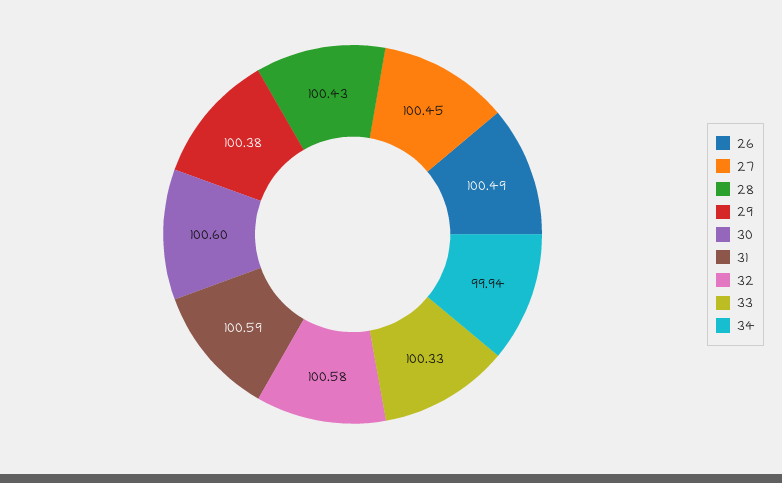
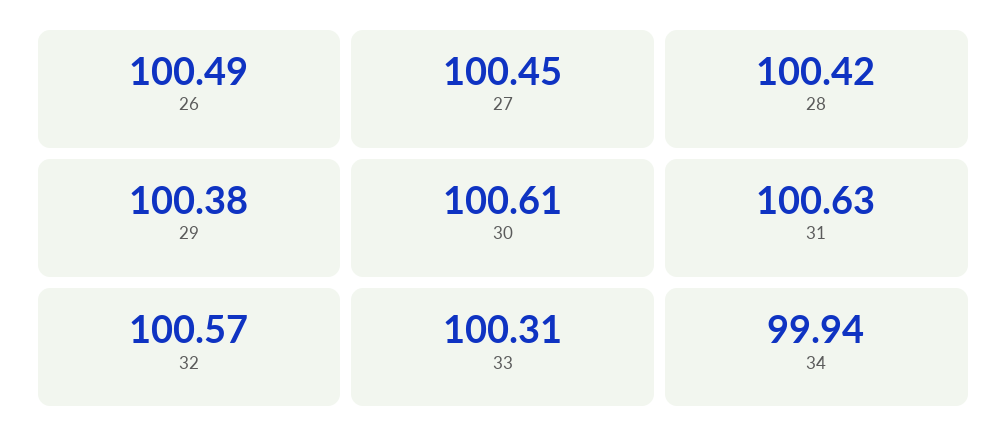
  {
    "26": 100.49,
    "27": 100.45,
-   "28": 100.43,
+   "28": 100.42,
    "29": 100.38,
-   "30": 100.6,
+   "30": 100.61,
-   "31": 100.59,
+   "31": 100.63,
-   "32": 100.58,
+   "32": 100.57,
-   "33": 100.33,
+   "33": 100.31,
    "34": 99.94
  }

